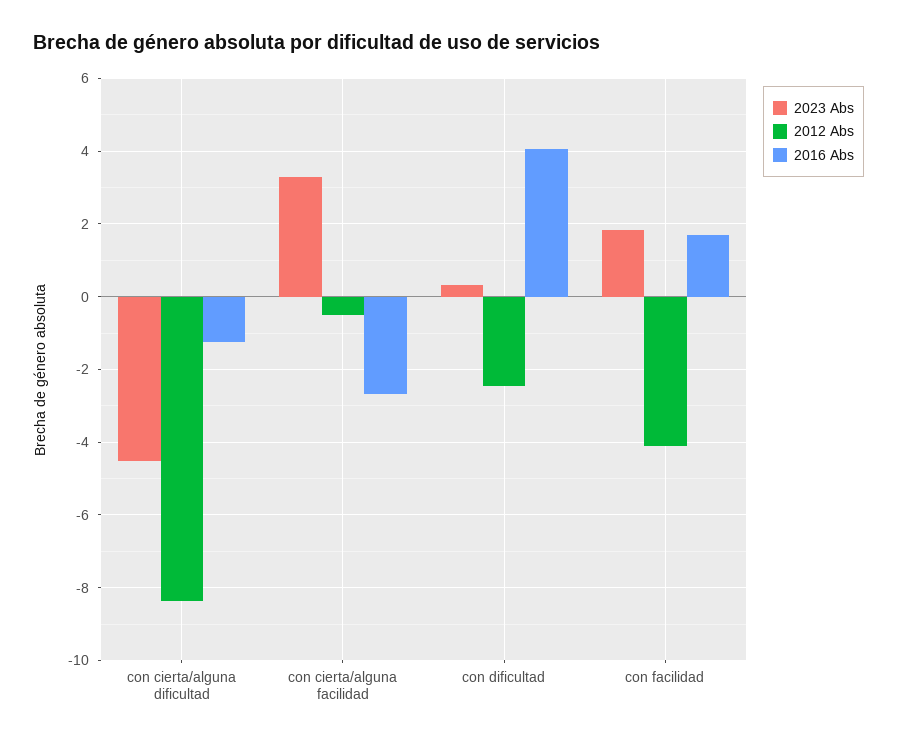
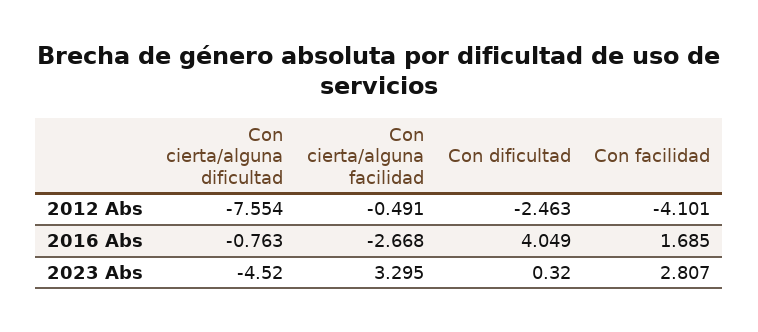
  {
    "2023 Abs": {
      "con cierta/alguna dificultad": -4.52,
      "con cierta/alguna facilidad": 3.295,
      "con dificultad": 0.32,
-     "con facilidad": 1.8
+     "con facilidad": 2.807
    },
    "2012 Abs": {
-     "con cierta/alguna dificultad": -8.4,
+     "con cierta/alguna dificultad": -7.554,
      "con cierta/alguna facilidad": -0.491,
      "con dificultad": -2.463,
      "con facilidad": -4.101
    },
    "2016 Abs": {
-     "con cierta/alguna dificultad": -1.2,
+     "con cierta/alguna dificultad": -0.763,
      "con cierta/alguna facilidad": -2.668,
      "con dificultad": 4.049,
      "con facilidad": 1.685
    }
  }

